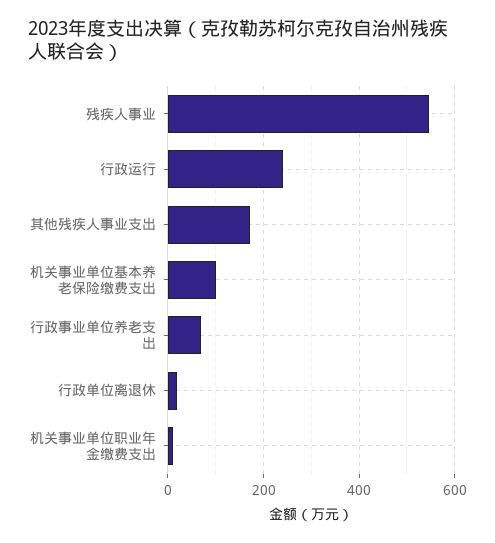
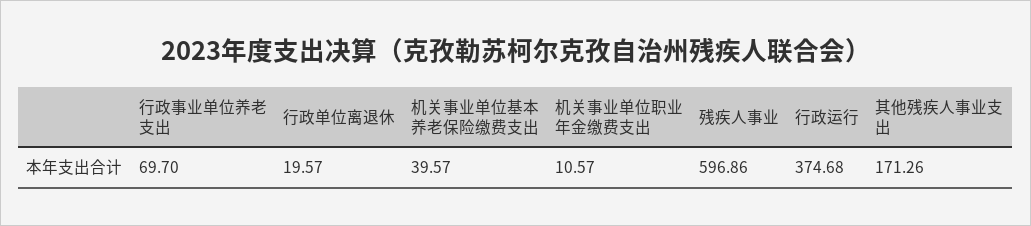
  {
-   "残疾人事业": 540,
+   "残疾人事业": 596.86,
-   "行政运行": 240,
+   "行政运行": 374.68,
    "其他残疾人事业支出": 171.26,
-   "机关事业单位基本养老保险缴费支出": 100,
+   "机关事业单位基本养老保险缴费支出": 39.57,
    "行政事业单位养老支出": 69.7,
    "行政单位离退休": 19.57,
    "机关事业单位职业年金缴费支出": 10.57
  }

